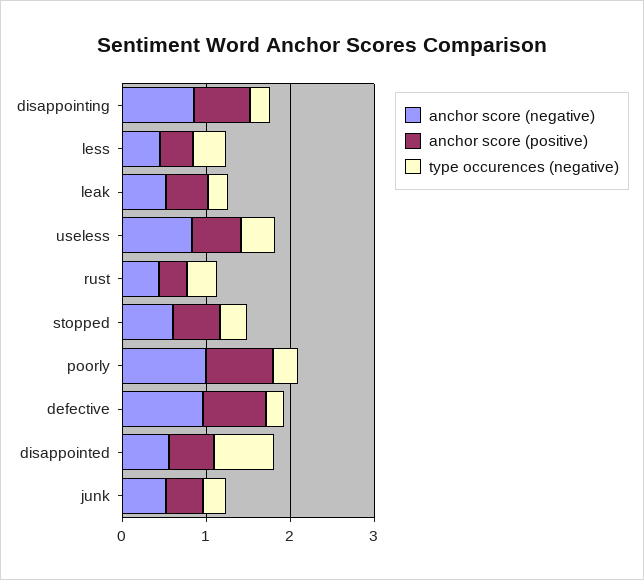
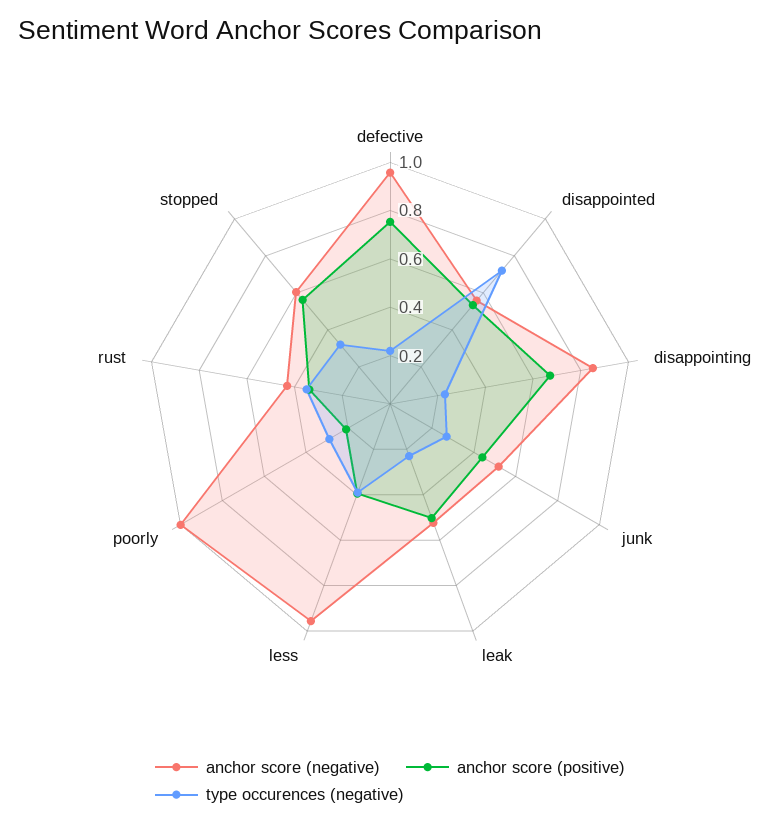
  {
    "anchor score (negative)": {
      "disappointing": 0.85,
-     "less": 0.4,
+     "less": 0.95,
      "leak": 0.5,
-     "useless": 0.8,
      "rust": 0.45,
      "stopped": 0.6,
      "poorly": 1,
      "defective": 0.95,
      "disappointed": 0.55,
      "junk": 0.5
    },
    "anchor score (positive)": {
      "disappointing": 0.65,
      "less": 0.4,
      "leak": 0.5,
-     "useless": 0.6,
      "rust": 0.35,
      "stopped": 0.55,
-     "poorly": 0.8,
+     "poorly": 0.2,
      "defective": 0.75,
      "disappointed": 0.55,
      "junk": 0.45
    },
    "type occurences (negative)": {
      "disappointing": 0.25,
      "less": 0.4,
      "leak": 0.25,
-     "useless": 0.4,
      "rust": 0.35,
      "stopped": 0.3,
      "poorly": 0.3,
      "defective": 0.2,
      "disappointed": 0.7,
      "junk": 0.25
    }
  }

